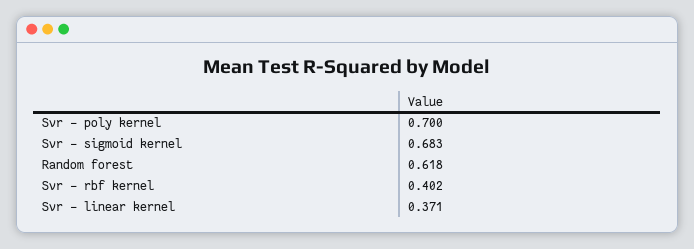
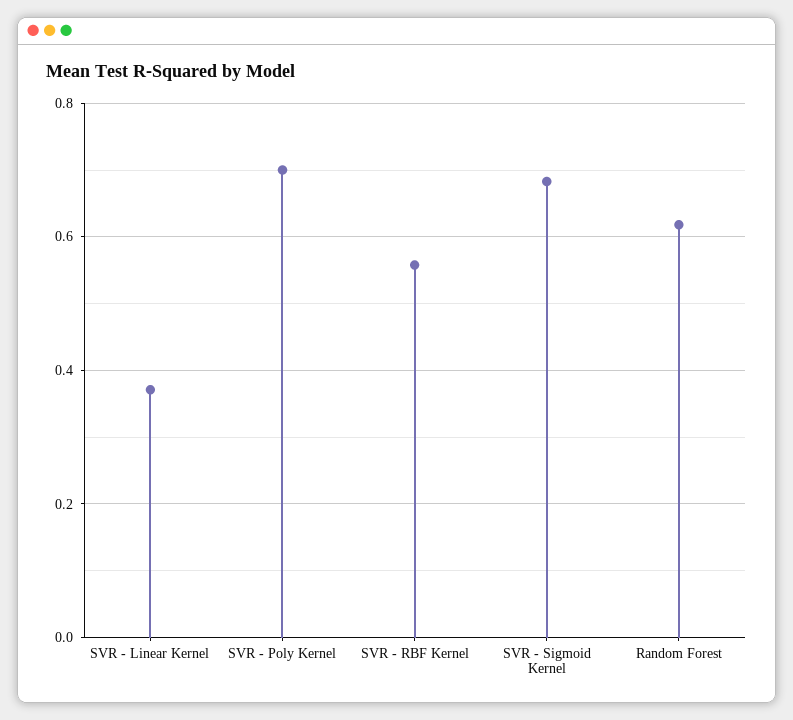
  {
    "Svr - poly kernel": 0.7,
    "Svr - sigmoid kernel": 0.683,
    "Random forest": 0.618,
-   "Svr - rbf kernel": 0.402,
+   "Svr - rbf kernel": 0.56,
    "Svr - linear kernel": 0.371
  }

